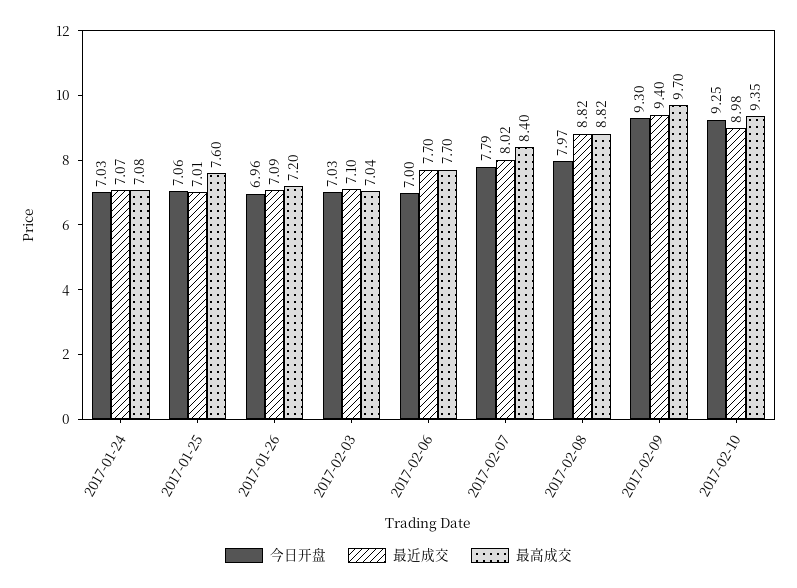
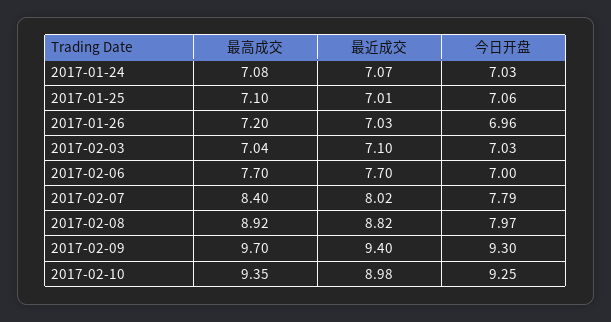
  {
    "今日开盘": {
      "2017-01-24": 7.03,
      "2017-01-25": 7.06,
      "2017-01-26": 6.96,
      "2017-02-03": 7.03,
      "2017-02-06": 7,
      "2017-02-07": 7.79,
      "2017-02-08": 7.97,
      "2017-02-09": 9.3,
      "2017-02-10": 9.25
    },
    "最近成交": {
      "2017-01-24": 7.07,
      "2017-01-25": 7.01,
-     "2017-01-26": 7.09,
+     "2017-01-26": 7.03,
      "2017-02-03": 7.1,
      "2017-02-06": 7.7,
      "2017-02-07": 8.02,
      "2017-02-08": 8.82,
      "2017-02-09": 9.4,
      "2017-02-10": 8.98
    },
    "最高成交": {
      "2017-01-24": 7.08,
-     "2017-01-25": 7.6,
+     "2017-01-25": 7.1,
      "2017-01-26": 7.2,
      "2017-02-03": 7.04,
      "2017-02-06": 7.7,
      "2017-02-07": 8.4,
-     "2017-02-08": 8.82,
+     "2017-02-08": 8.92,
      "2017-02-09": 9.7,
      "2017-02-10": 9.35
    }
  }

